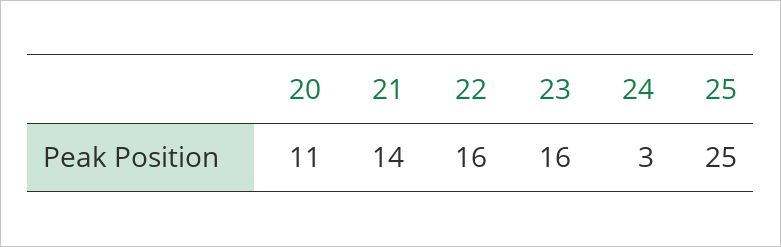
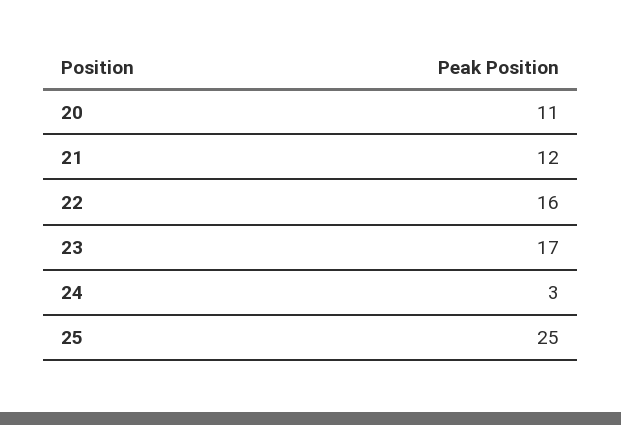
  {
    "20": 11,
-   "21": 14,
+   "21": 12,
    "22": 16,
-   "23": 16,
+   "23": 17,
    "24": 3,
    "25": 25
  }

